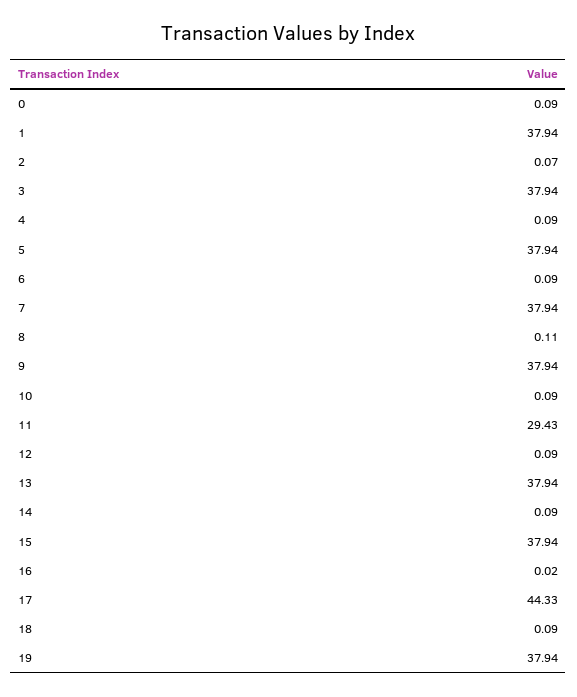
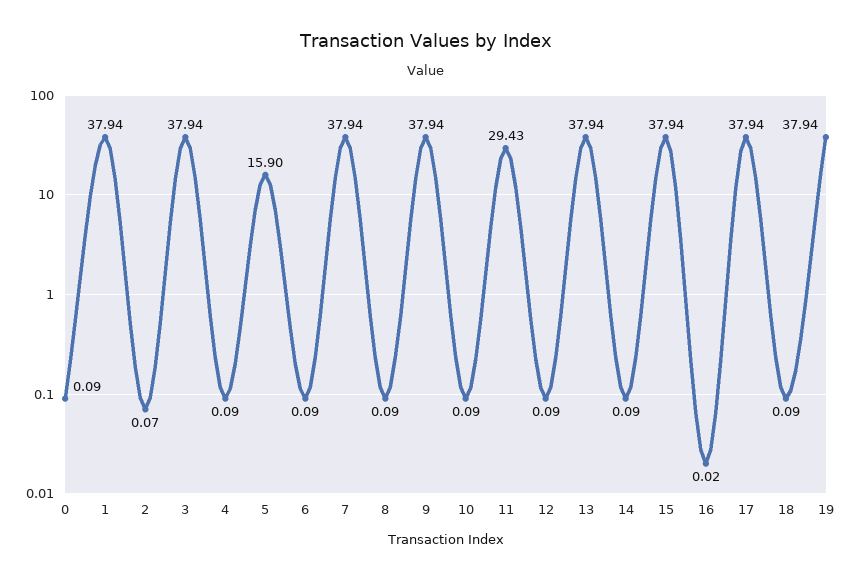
  {
    "0": 0.09,
    "1": 37.94,
    "2": 0.07,
    "3": 37.94,
    "4": 0.09,
-   "5": 37.94,
+   "5": 15.9,
    "6": 0.09,
    "7": 37.94,
-   "8": 0.11,
+   "8": 0.09,
    "9": 37.94,
    "10": 0.09,
    "11": 29.43,
    "12": 0.09,
    "13": 37.94,
    "14": 0.09,
    "15": 37.94,
    "16": 0.02,
-   "17": 44.33,
+   "17": 37.94,
    "18": 0.09,
    "19": 37.94
  }

